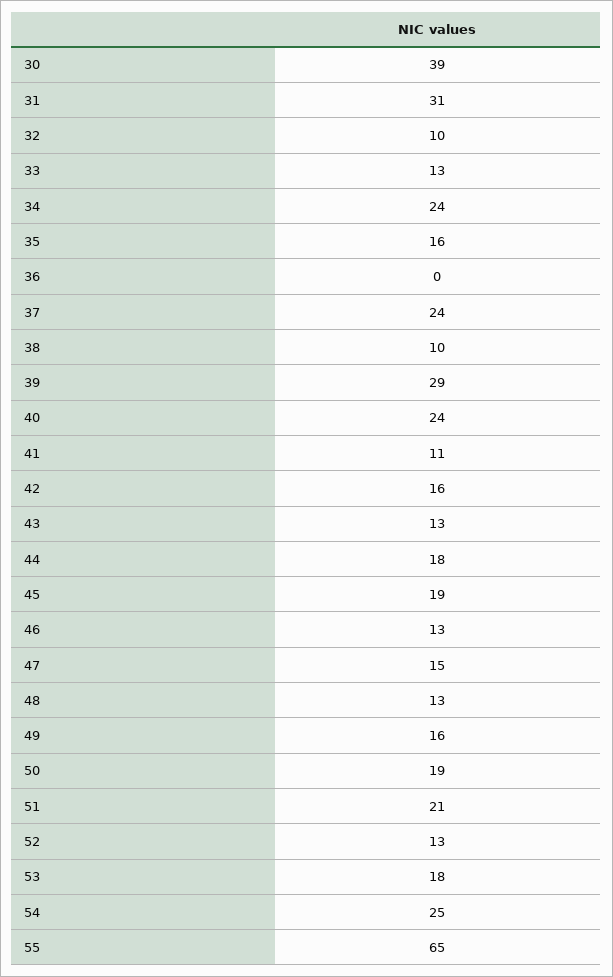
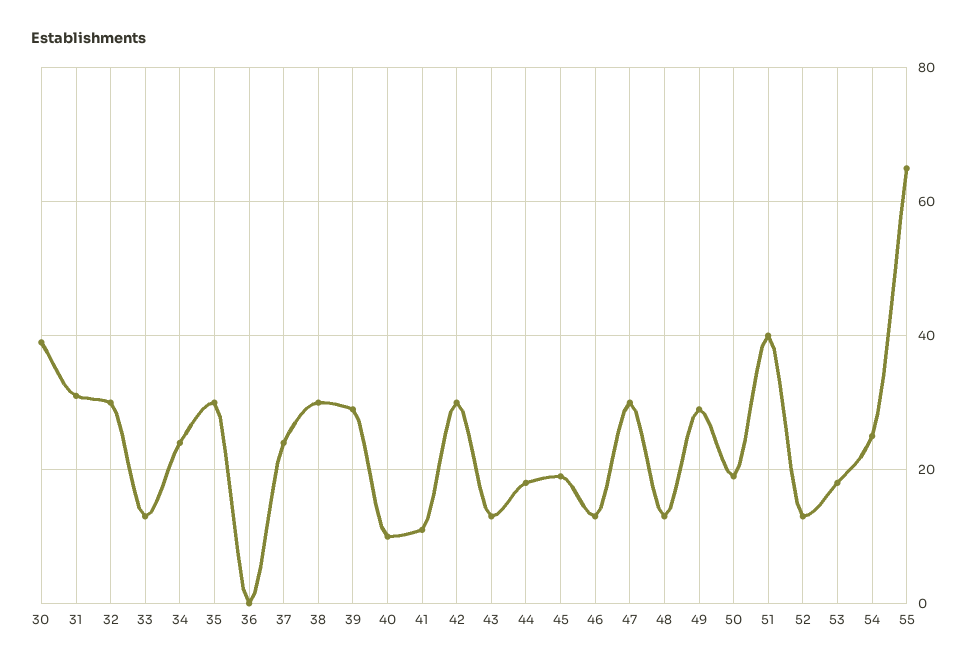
  {
    "30": 39,
    "31": 31,
-   "32": 10,
+   "32": 30,
    "33": 13,
    "34": 24,
-   "35": 16,
+   "35": 30,
    "36": 0,
    "37": 24,
-   "38": 10,
+   "38": 30,
    "39": 29,
-   "40": 24,
+   "40": 10,
    "41": 11,
-   "42": 16,
+   "42": 30,
    "43": 13,
    "44": 18,
    "45": 19,
    "46": 13,
-   "47": 15,
+   "47": 30,
    "48": 13,
-   "49": 16,
+   "49": 30,
    "50": 19,
-   "51": 21,
+   "51": 40,
    "52": 13,
    "53": 18,
    "54": 25,
    "55": 65
  }

